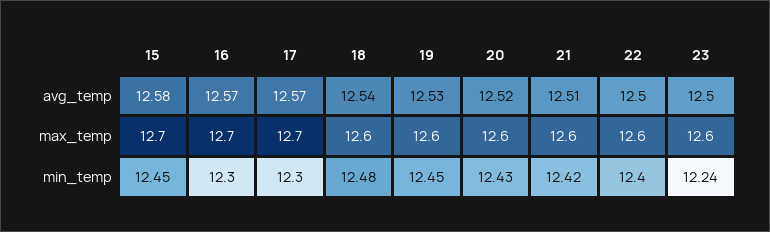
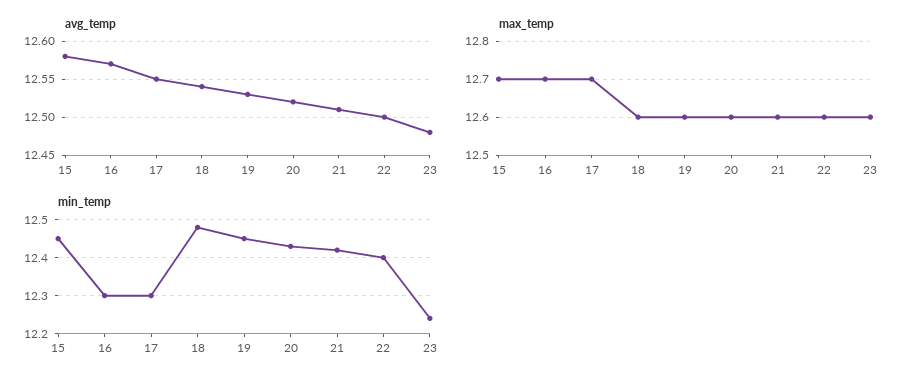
  {
    "avg_temp": {
      "15": 12.58,
      "16": 12.57,
-     "17": 12.57,
+     "17": 12.55,
      "18": 12.54,
      "19": 12.53,
      "20": 12.52,
      "21": 12.51,
      "22": 12.5,
-     "23": 12.5
+     "23": 12.48
    },
    "max_temp": {
      "15": 12.7,
      "16": 12.7,
      "17": 12.7,
      "18": 12.6,
      "19": 12.6,
      "20": 12.6,
      "21": 12.6,
      "22": 12.6,
      "23": 12.6
    },
    "min_temp": {
      "15": 12.45,
      "16": 12.3,
      "17": 12.3,
      "18": 12.48,
      "19": 12.45,
      "20": 12.43,
      "21": 12.42,
      "22": 12.4,
      "23": 12.24
    }
  }

